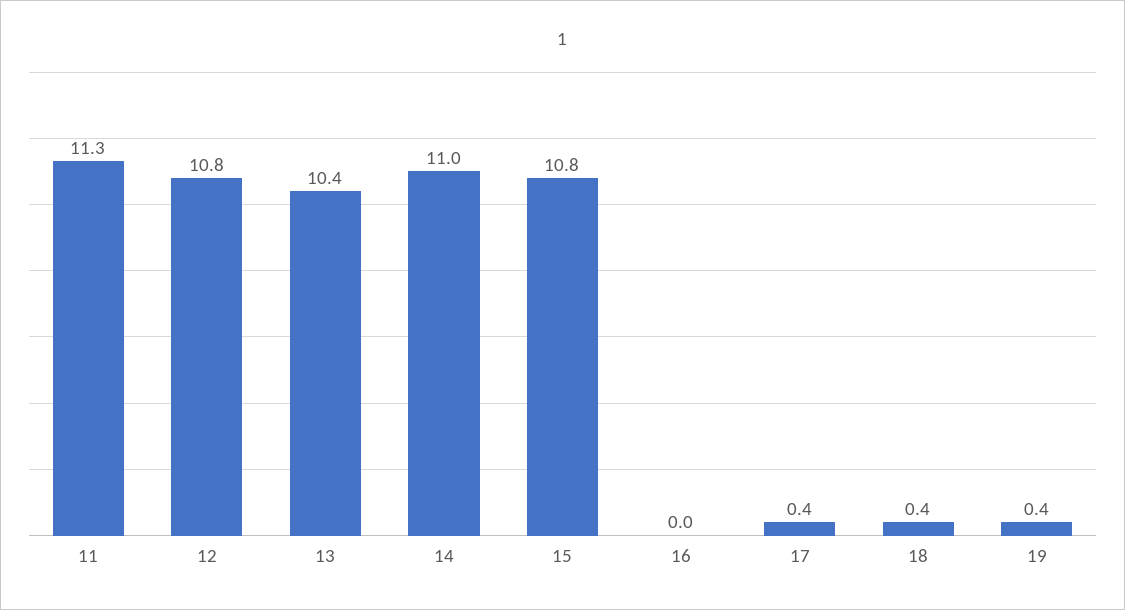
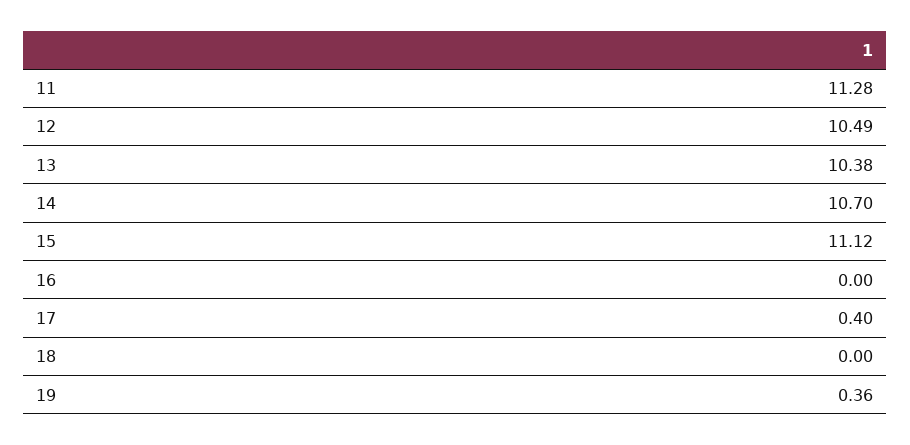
  {
    "11": 11.28,
-   "12": 10.8,
+   "12": 10.49,
    "13": 10.38,
-   "14": 11,
+   "14": 10.7,
-   "15": 10.8,
+   "15": 11.12,
    "16": 0,
    "17": 0.4,
-   "18": 0.4,
+   "18": 0,
    "19": 0.36
  }

